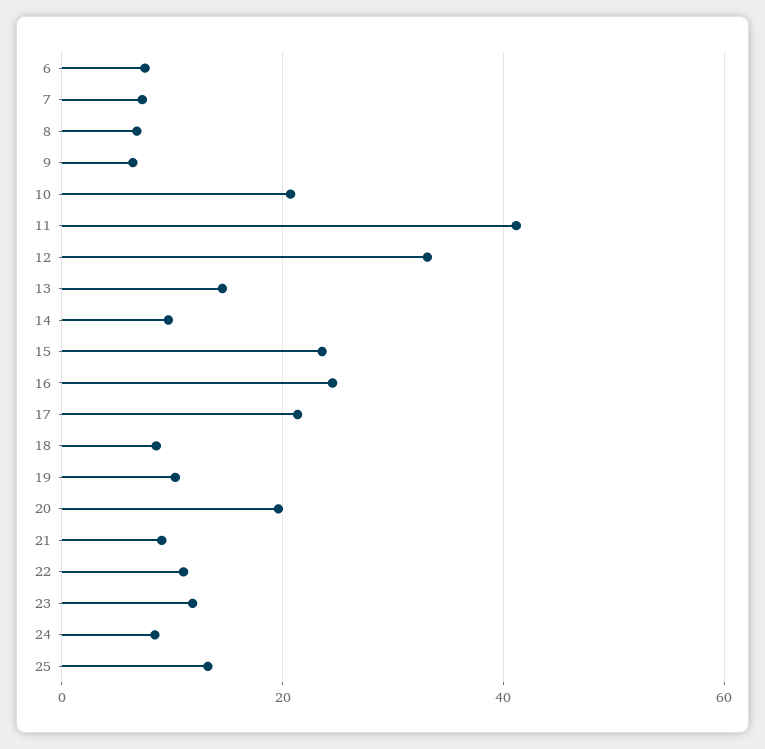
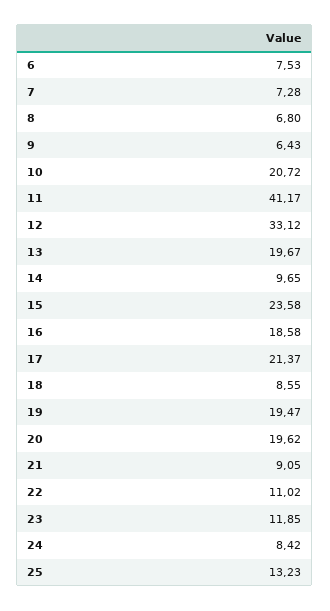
  {
    "6": 7.53,
    "7": 7.28,
    "8": 6.8,
    "9": 6.43,
    "10": 20.72,
    "11": 41.17,
    "12": 33.12,
-   "13": 14,
+   "13": 19.67,
    "14": 9.65,
    "15": 23.58,
-   "16": 24,
+   "16": 18.58,
    "17": 21.37,
    "18": 8.55,
-   "19": 10,
+   "19": 19.47,
    "20": 19.62,
    "21": 9.05,
    "22": 11.02,
    "23": 11.85,
    "24": 8.42,
    "25": 13.23
  }

